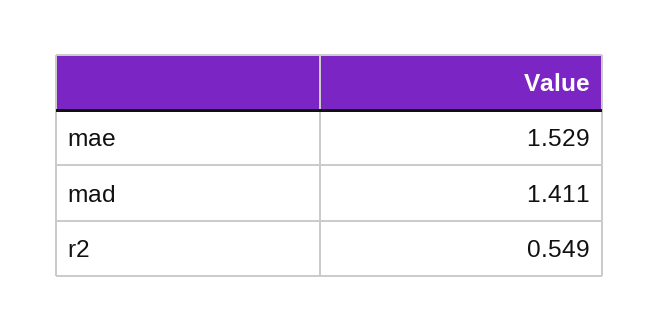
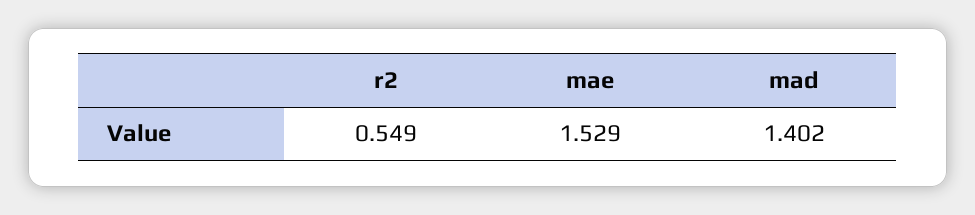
  {
    "mae": 1.529,
-   "mad": 1.411,
+   "mad": 1.402,
    "r2": 0.549
  }

